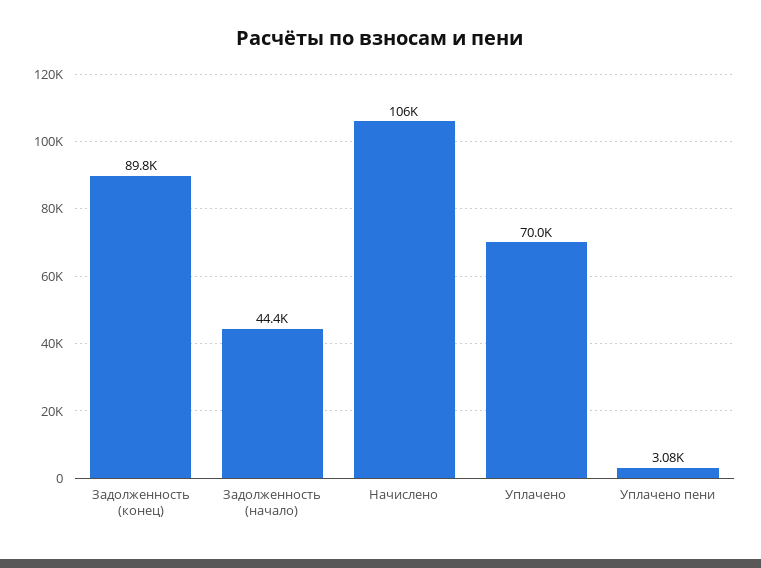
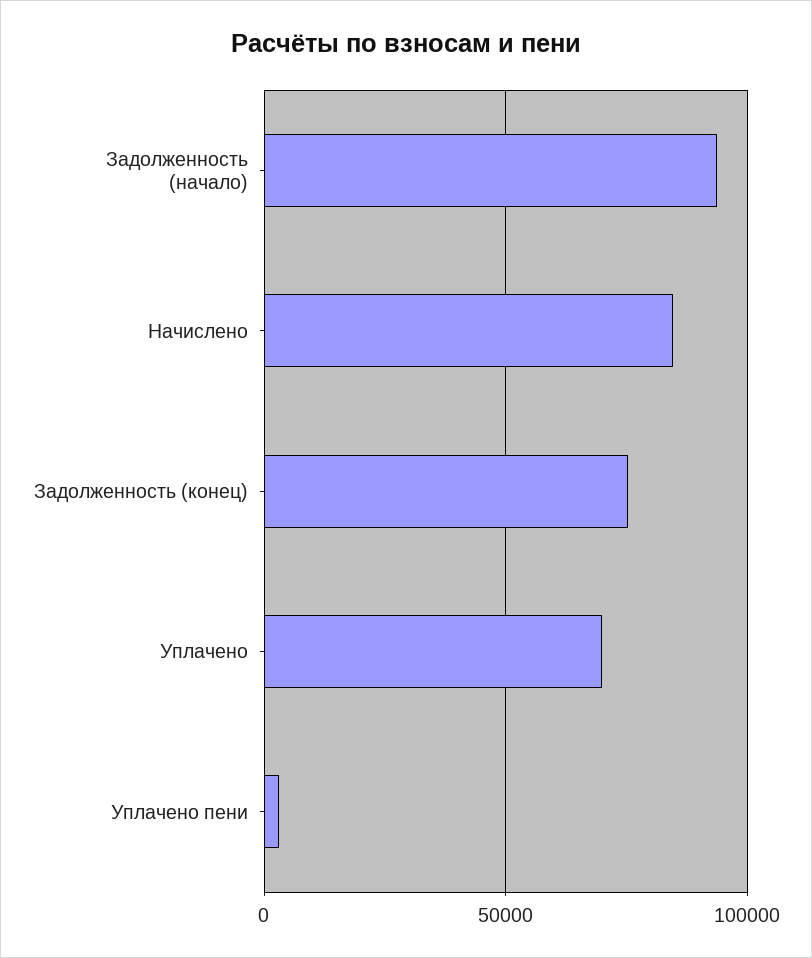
  {
-   "Задолженность (конец)": 89800,
+   "Задолженность (конец)": 75000,
-   "Задолженность (начало)": 44400,
+   "Задолженность (начало)": 95000,
-   "Начислено": 106000,
+   "Начислено": 85000,
    "Уплачено": 70000,
    "Уплачено пени": 3080
  }

